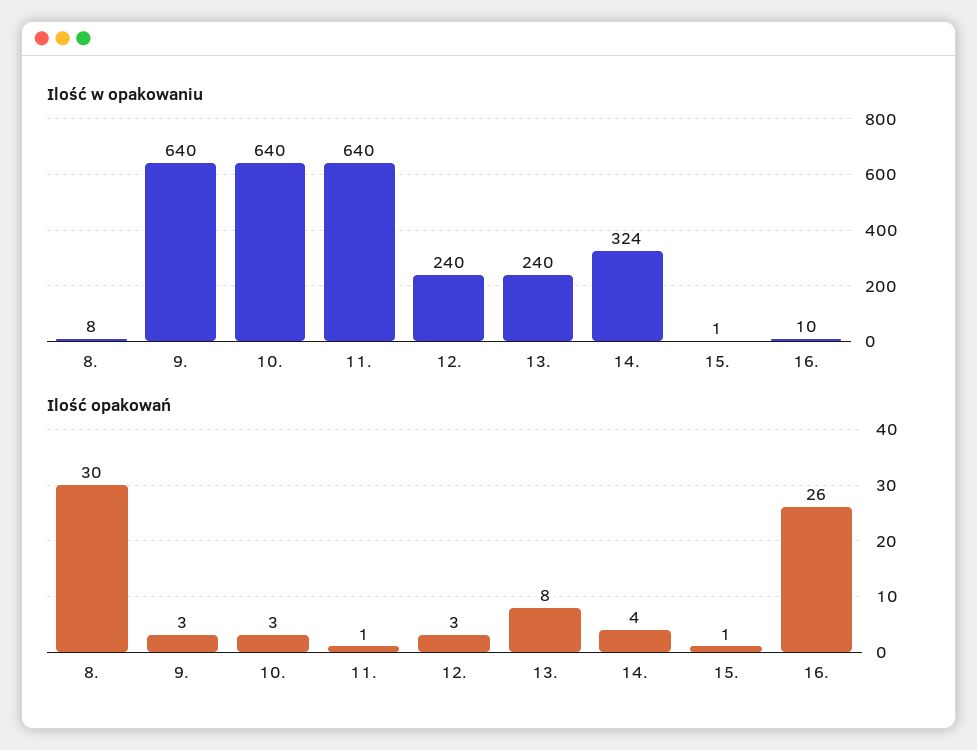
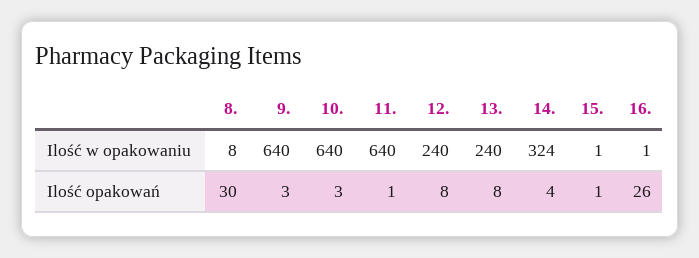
  {
    "Ilość w opakowaniu": {
      "8.": 8,
      "9.": 640,
      "10.": 640,
      "11.": 640,
      "12.": 240,
      "13.": 240,
      "14.": 324,
      "15.": 1,
-     "16.": 10
+     "16.": 1
    },
    "Ilość opakowań": {
      "8.": 30,
      "9.": 3,
      "10.": 3,
      "11.": 1,
-     "12.": 3,
+     "12.": 8,
      "13.": 8,
      "14.": 4,
      "15.": 1,
      "16.": 26
    }
  }

